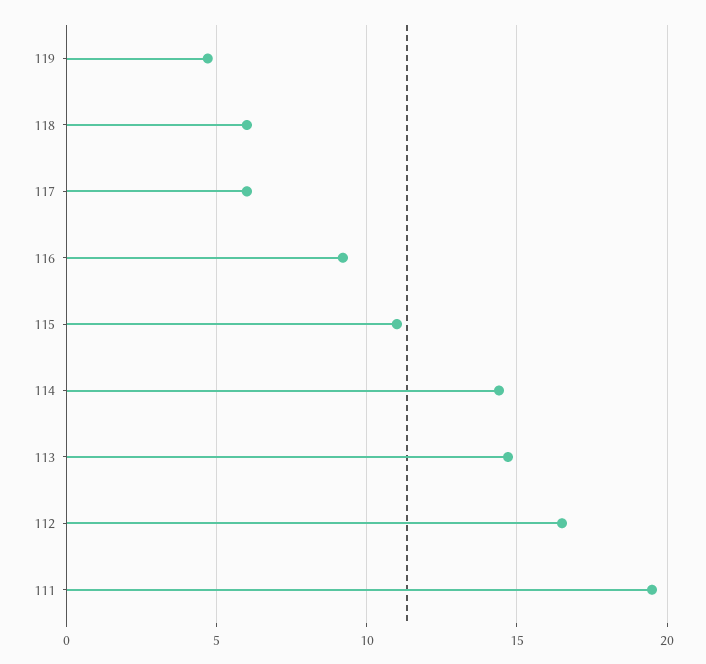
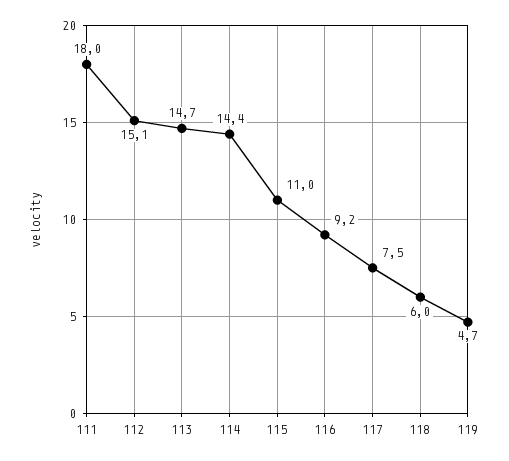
  {
    "119": 4.7,
    "118": 6,
-   "117": 6,
+   "117": 7.5,
    "116": 9.2,
    "115": 11,
    "114": 14.4,
    "113": 14.7,
-   "112": 16.5,
+   "112": 15.1,
-   "111": 19.5
+   "111": 18
  }

